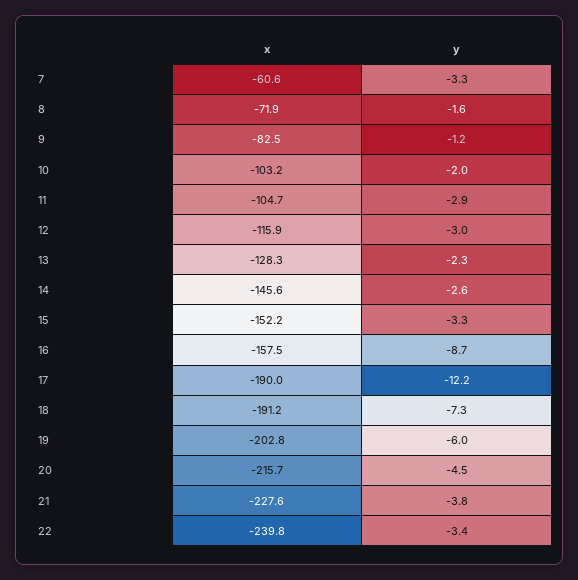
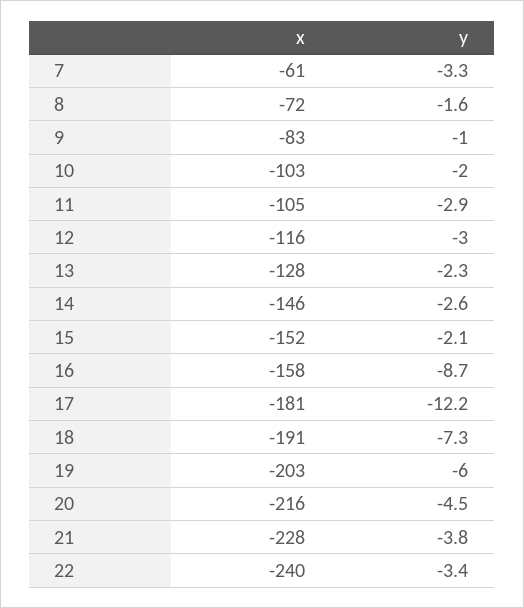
  {
    "x": {
      "7": -60.6,
      "8": -71.9,
      "9": -82.5,
      "10": -103.2,
      "11": -104.7,
      "12": -115.9,
      "13": -128.3,
      "14": -145.6,
      "15": -152.2,
      "16": -157.5,
-     "17": -190,
+     "17": -181,
      "18": -191.2,
      "19": -202.8,
      "20": -215.7,
      "21": -227.6,
      "22": -239.8
    },
    "y": {
      "7": -3.3,
      "8": -1.6,
-     "9": -1.2,
+     "9": -1,
      "10": -2,
      "11": -2.9,
      "12": -3,
      "13": -2.3,
      "14": -2.6,
-     "15": -3.3,
+     "15": -2.1,
      "16": -8.7,
      "17": -12.2,
      "18": -7.3,
      "19": -6,
      "20": -4.5,
      "21": -3.8,
      "22": -3.4
    }
  }

